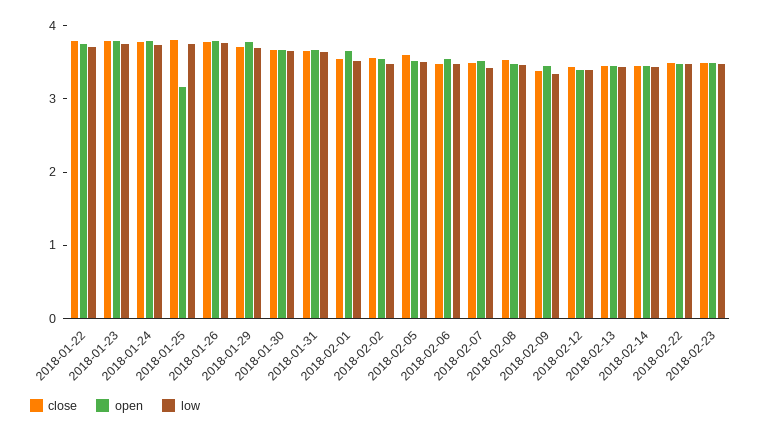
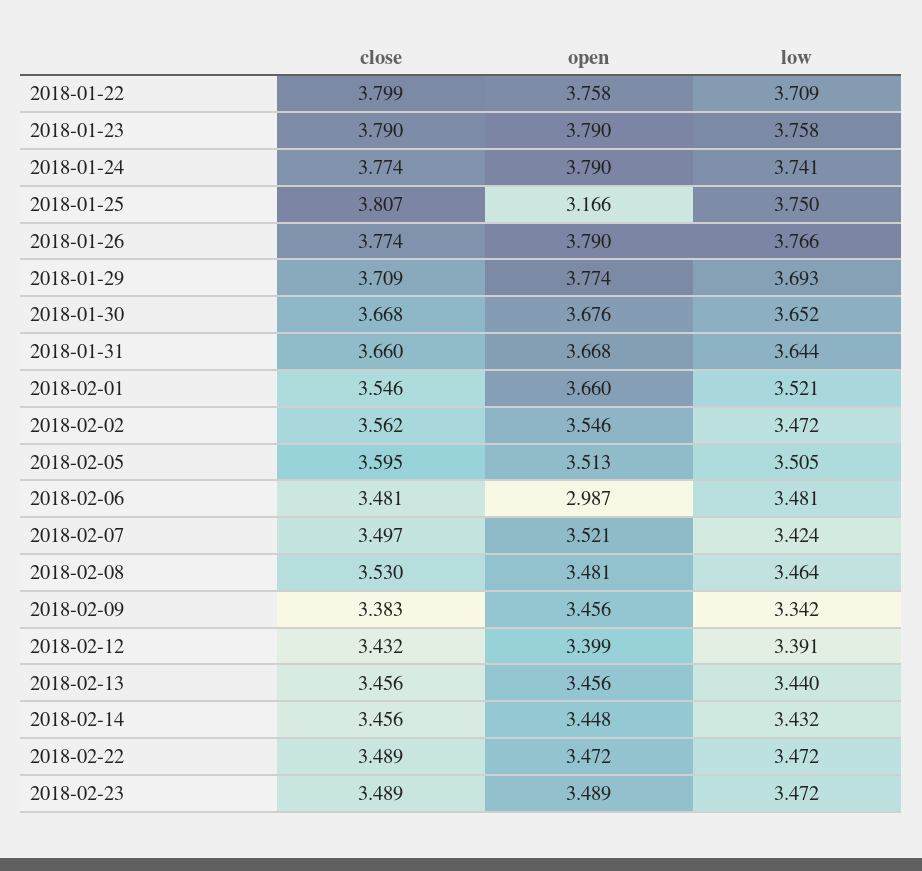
  {
    "close": {
      "2018-01-22": 3.799,
      "2018-01-23": 3.79,
      "2018-01-24": 3.774,
      "2018-01-25": 3.807,
      "2018-01-26": 3.774,
      "2018-01-29": 3.709,
      "2018-01-30": 3.668,
      "2018-01-31": 3.66,
      "2018-02-01": 3.546,
      "2018-02-02": 3.562,
      "2018-02-05": 3.595,
      "2018-02-06": 3.481,
      "2018-02-07": 3.497,
      "2018-02-08": 3.53,
      "2018-02-09": 3.383,
      "2018-02-12": 3.432,
      "2018-02-13": 3.456,
      "2018-02-14": 3.456,
      "2018-02-22": 3.489,
      "2018-02-23": 3.489
    },
    "open": {
      "2018-01-22": 3.758,
      "2018-01-23": 3.79,
      "2018-01-24": 3.79,
      "2018-01-25": 3.166,
      "2018-01-26": 3.79,
      "2018-01-29": 3.774,
      "2018-01-30": 3.676,
      "2018-01-31": 3.668,
      "2018-02-01": 3.66,
      "2018-02-02": 3.546,
      "2018-02-05": 3.513,
-     "2018-02-06": 3.6,
+     "2018-02-06": 2.987,
      "2018-02-07": 3.521,
      "2018-02-08": 3.481,
      "2018-02-09": 3.456,
      "2018-02-12": 3.399,
      "2018-02-13": 3.456,
      "2018-02-14": 3.448,
      "2018-02-22": 3.472,
      "2018-02-23": 3.489
    },
    "low": {
      "2018-01-22": 3.709,
      "2018-01-23": 3.758,
      "2018-01-24": 3.741,
      "2018-01-25": 3.75,
      "2018-01-26": 3.766,
      "2018-01-29": 3.693,
      "2018-01-30": 3.652,
      "2018-01-31": 3.644,
      "2018-02-01": 3.521,
      "2018-02-02": 3.472,
      "2018-02-05": 3.505,
      "2018-02-06": 3.481,
      "2018-02-07": 3.424,
      "2018-02-08": 3.464,
      "2018-02-09": 3.342,
      "2018-02-12": 3.391,
      "2018-02-13": 3.44,
      "2018-02-14": 3.432,
      "2018-02-22": 3.472,
      "2018-02-23": 3.472
    }
  }

